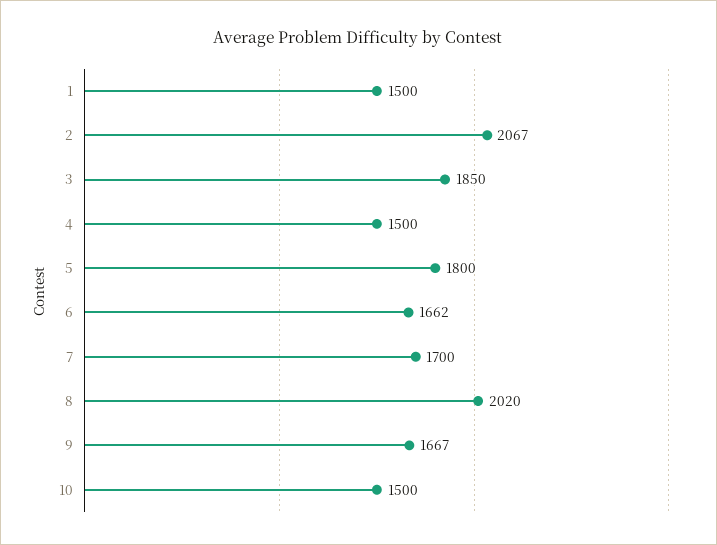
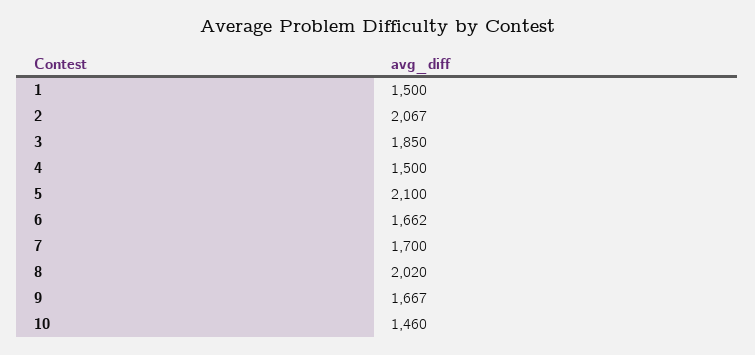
  {
    "1": 1500,
    "2": 2067,
    "3": 1850,
    "4": 1500,
-   "5": 1800,
+   "5": 2100,
    "6": 1662,
    "7": 1700,
    "8": 2020,
    "9": 1667,
-   "10": 1500
+   "10": 1460
  }

